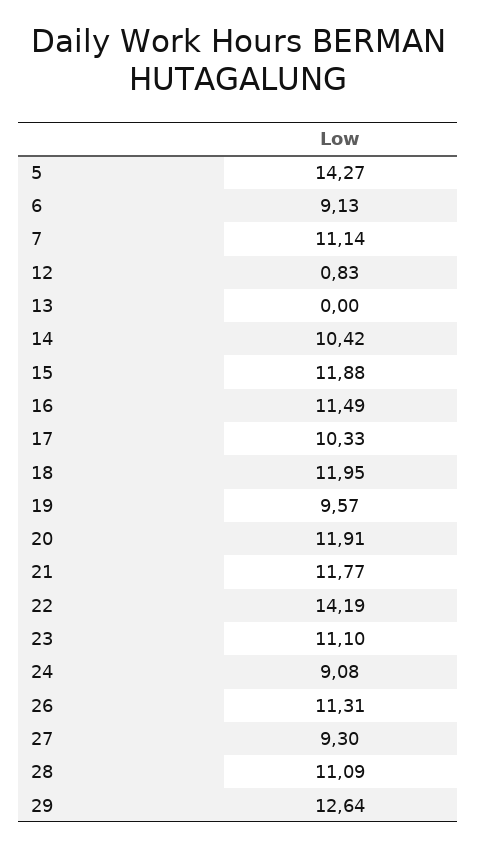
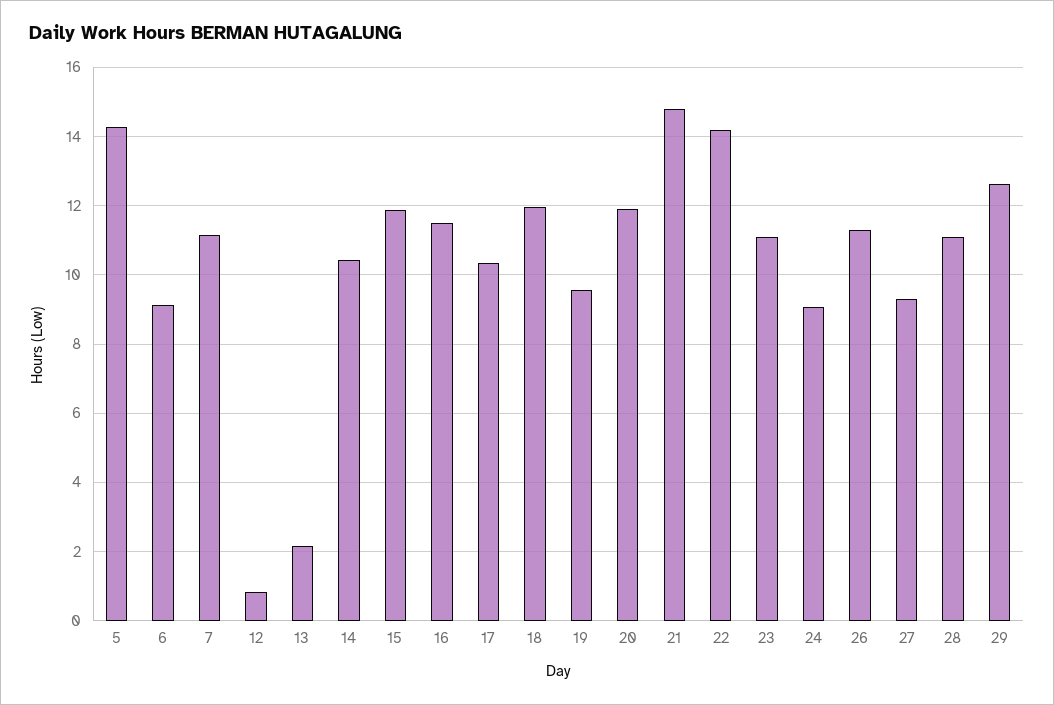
  {
    "5": 14.27,
    "6": 9.13,
    "7": 11.14,
    "12": 0.83,
-   "13": 0,
+   "13": 2.2,
    "14": 10.42,
    "15": 11.88,
    "16": 11.49,
    "17": 10.33,
    "18": 11.95,
    "19": 9.57,
    "20": 11.91,
-   "21": 11.77,
+   "21": 14.8,
    "22": 14.19,
    "23": 11.1,
    "24": 9.08,
    "26": 11.31,
    "27": 9.3,
    "28": 11.09,
    "29": 12.64
  }

